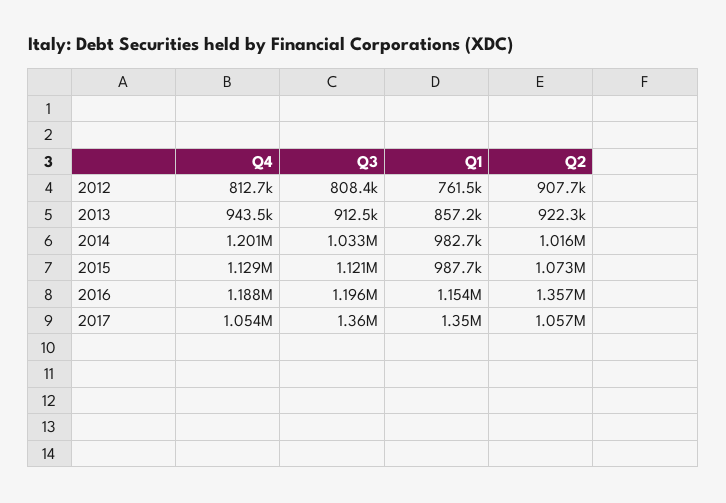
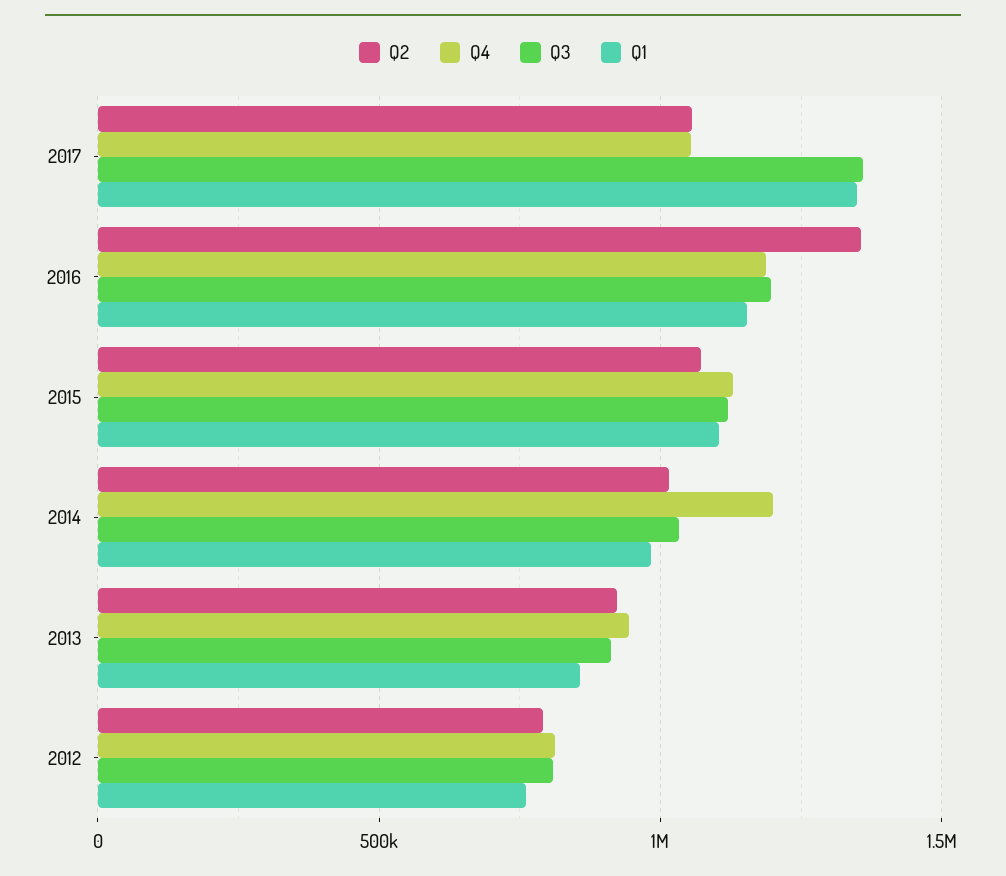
  {
    "Q4": {
      "2012": 812700,
      "2013": 943500,
      "2014": 1201000,
      "2015": 1129000,
      "2016": 1188000,
      "2017": 1054000
    },
    "Q3": {
      "2012": 808400,
      "2013": 912500,
      "2014": 1033000,
      "2015": 1121000,
      "2016": 1196000,
      "2017": 1360000
    },
    "Q1": {
      "2012": 761500,
      "2013": 857200,
      "2014": 982700,
-     "2015": 987700,
+     "2015": 1100000,
      "2016": 1154000,
      "2017": 1350000
    },
    "Q2": {
-     "2012": 907700,
+     "2012": 800000,
      "2013": 922300,
      "2014": 1016000,
      "2015": 1073000,
      "2016": 1357000,
      "2017": 1057000
    }
  }

